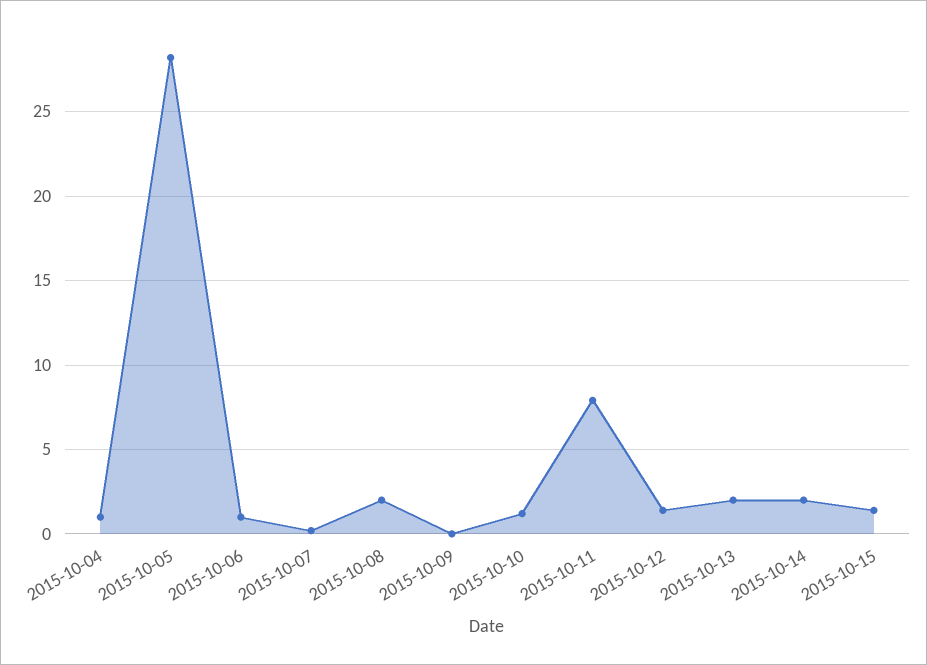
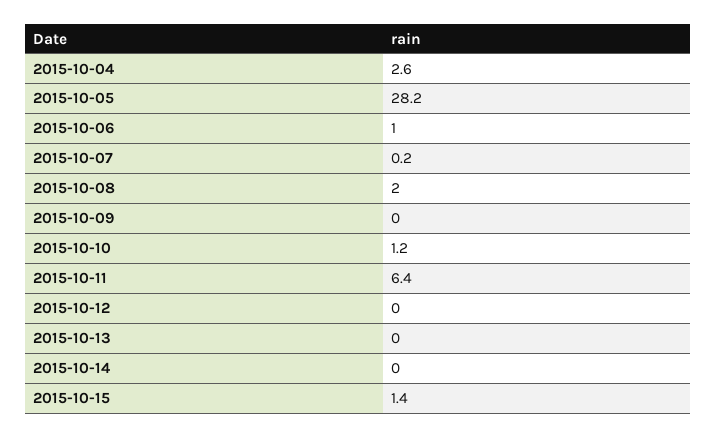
  {
-   "2015-10-04": 1,
+   "2015-10-04": 2.6,
    "2015-10-05": 28.2,
    "2015-10-06": 1,
    "2015-10-07": 0.2,
    "2015-10-08": 2,
    "2015-10-09": 0,
    "2015-10-10": 1.2,
-   "2015-10-11": 8,
+   "2015-10-11": 6.4,
-   "2015-10-12": 1.5,
+   "2015-10-12": 0,
-   "2015-10-13": 2,
+   "2015-10-13": 0,
-   "2015-10-14": 2,
+   "2015-10-14": 0,
    "2015-10-15": 1.4
  }

